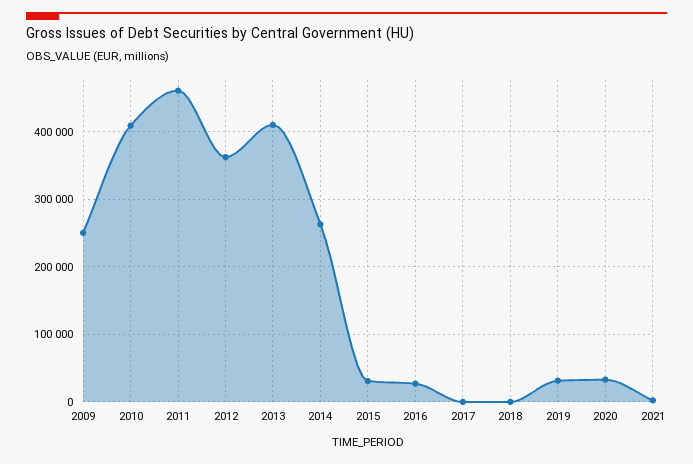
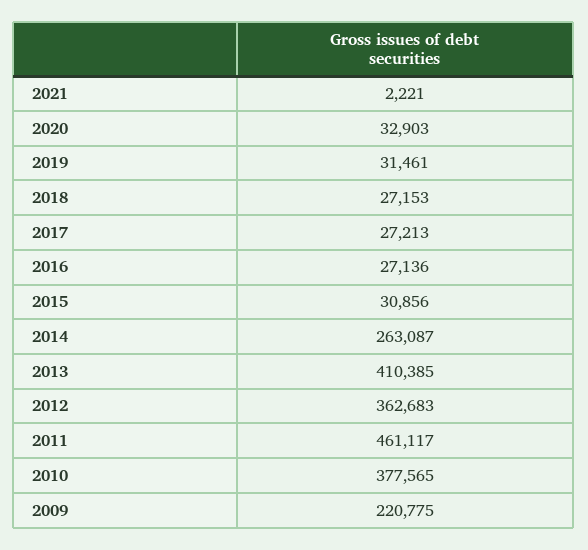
  {
-   "2009": 250000,
+   "2009": 220775,
-   "2010": 410000,
+   "2010": 377565,
    "2011": 461117,
    "2012": 362683,
    "2013": 410385,
    "2014": 263087,
    "2015": 30856,
    "2016": 27136,
-   "2017": 0,
+   "2017": 27213,
-   "2018": 0,
+   "2018": 27153,
    "2019": 31461,
    "2020": 32903,
    "2021": 2221
  }

